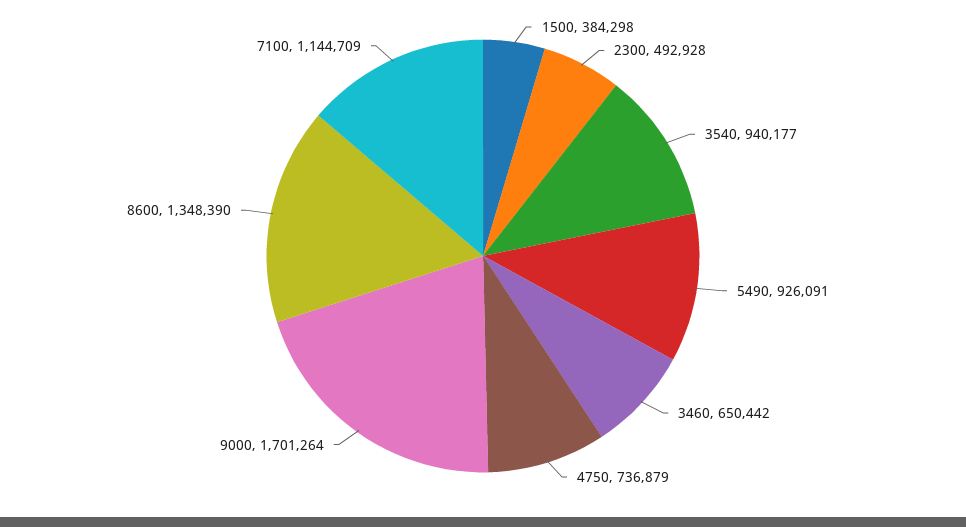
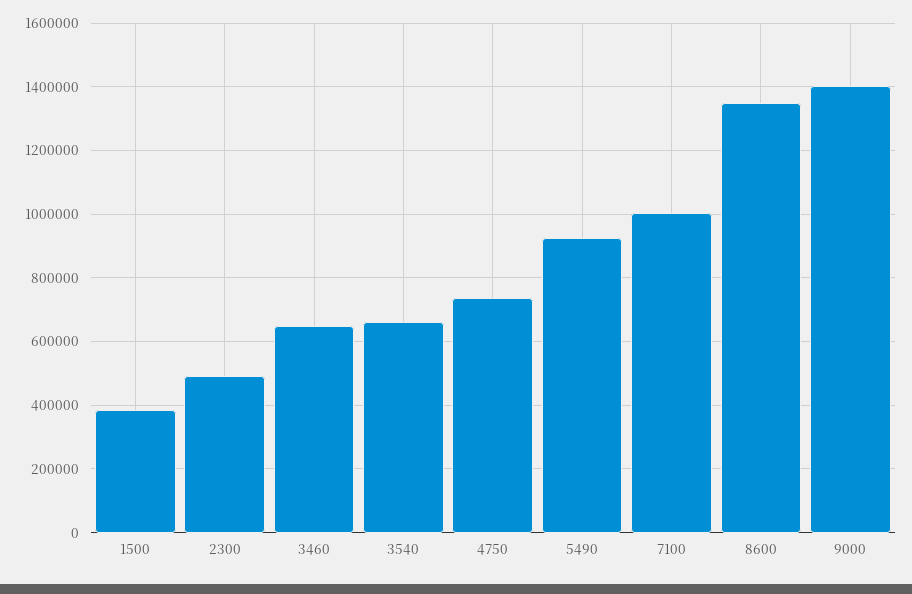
  {
    "1500": 384298,
    "2300": 492928,
-   "3540": 940177,
+   "3540": 660000,
    "5490": 926091,
    "3460": 650442,
    "4750": 736879,
-   "9000": 1701264,
+   "9000": 1400000,
    "8600": 1348390,
-   "7100": 1144709
+   "7100": 1000000
  }

